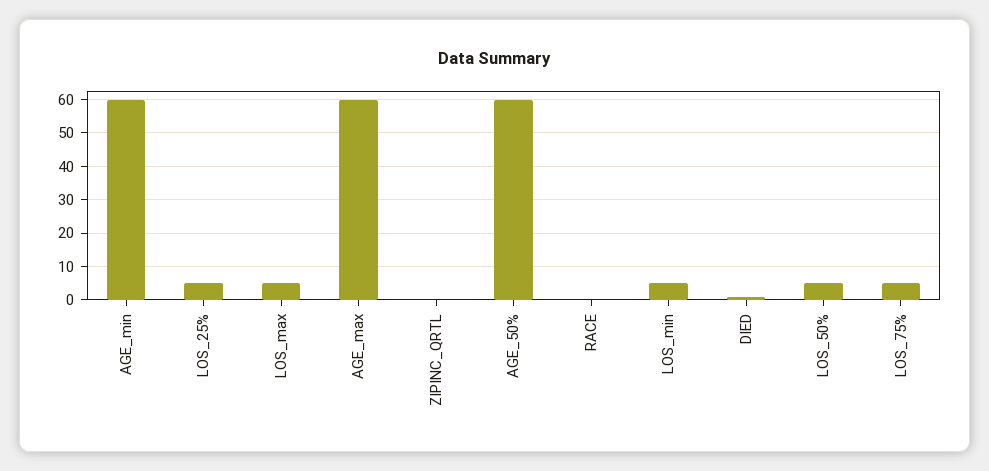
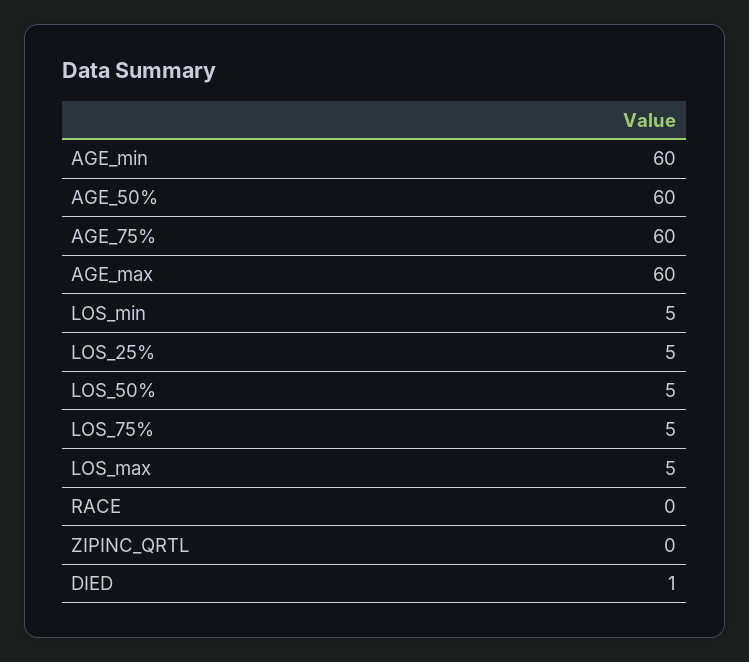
  {
    "AGE_min": 60,
    "LOS_25%": 5,
    "LOS_max": 5,
    "AGE_max": 60,
    "ZIPINC_QRTL": 0,
    "AGE_50%": 60,
    "RACE": 0,
    "LOS_min": 5,
    "DIED": 1,
    "LOS_50%": 5,
-   "LOS_75%": 5
+   "LOS_75%": 5,
+   "AGE_75%": 60
  }

